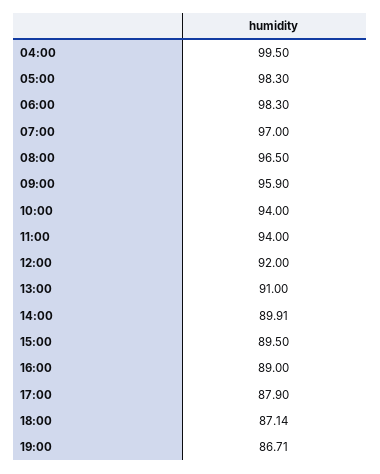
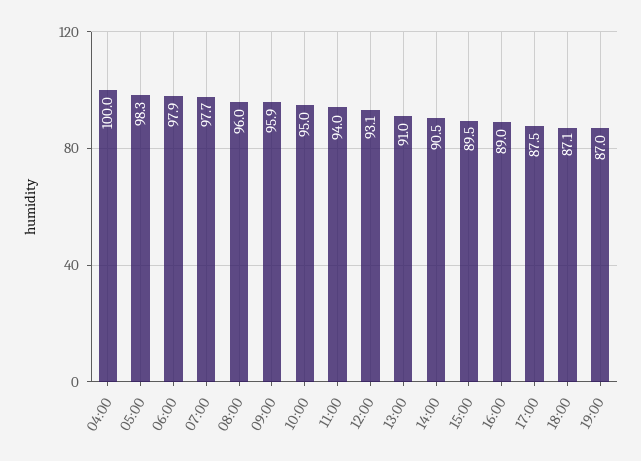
  {
-   "04:00": 99.5,
+   "04:00": 100,
    "05:00": 98.3,
-   "06:00": 98.3,
+   "06:00": 97.9,
-   "07:00": 97,
+   "07:00": 97.7,
-   "08:00": 96.5,
+   "08:00": 96,
    "09:00": 95.9,
-   "10:00": 94,
+   "10:00": 95,
    "11:00": 94,
-   "12:00": 92,
+   "12:00": 93.1,
    "13:00": 91,
-   "14:00": 89.91,
+   "14:00": 90.5,
    "15:00": 89.5,
    "16:00": 89,
-   "17:00": 87.9,
+   "17:00": 87.5,
    "18:00": 87.14,
-   "19:00": 86.71
+   "19:00": 87
  }

